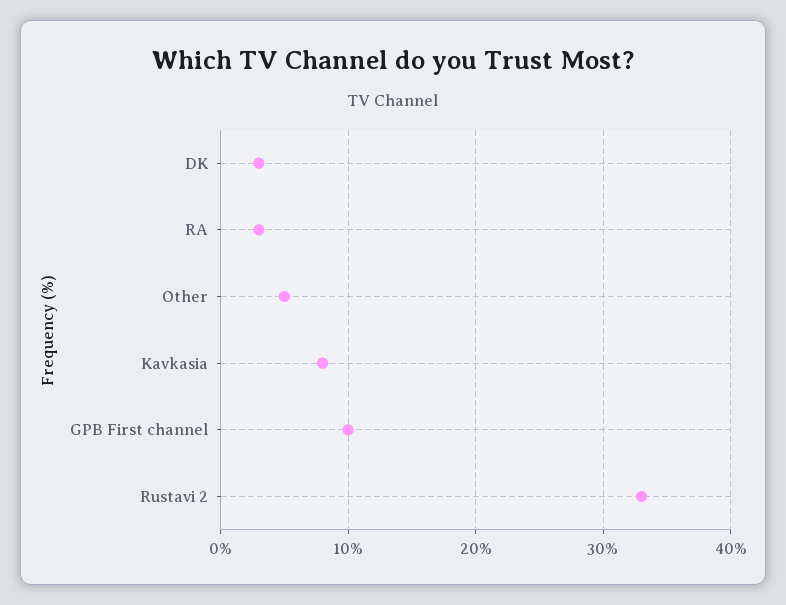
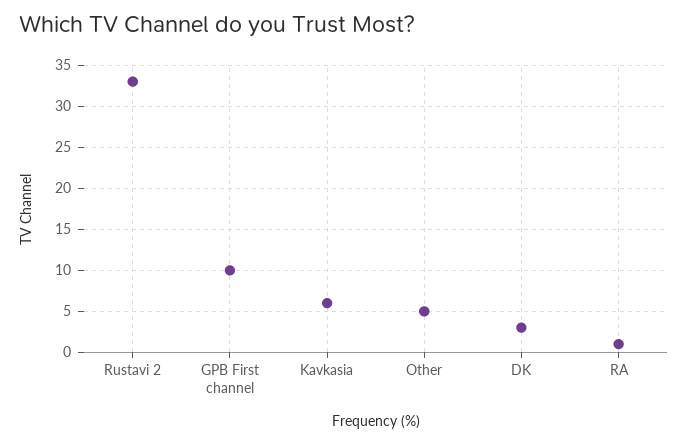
  {
    "DK": 3,
-   "RA": 3,
+   "RA": 1,
    "Other": 5,
-   "Kavkasia": 8,
+   "Kavkasia": 6,
    "GPB First channel": 10,
    "Rustavi 2": 33
  }

